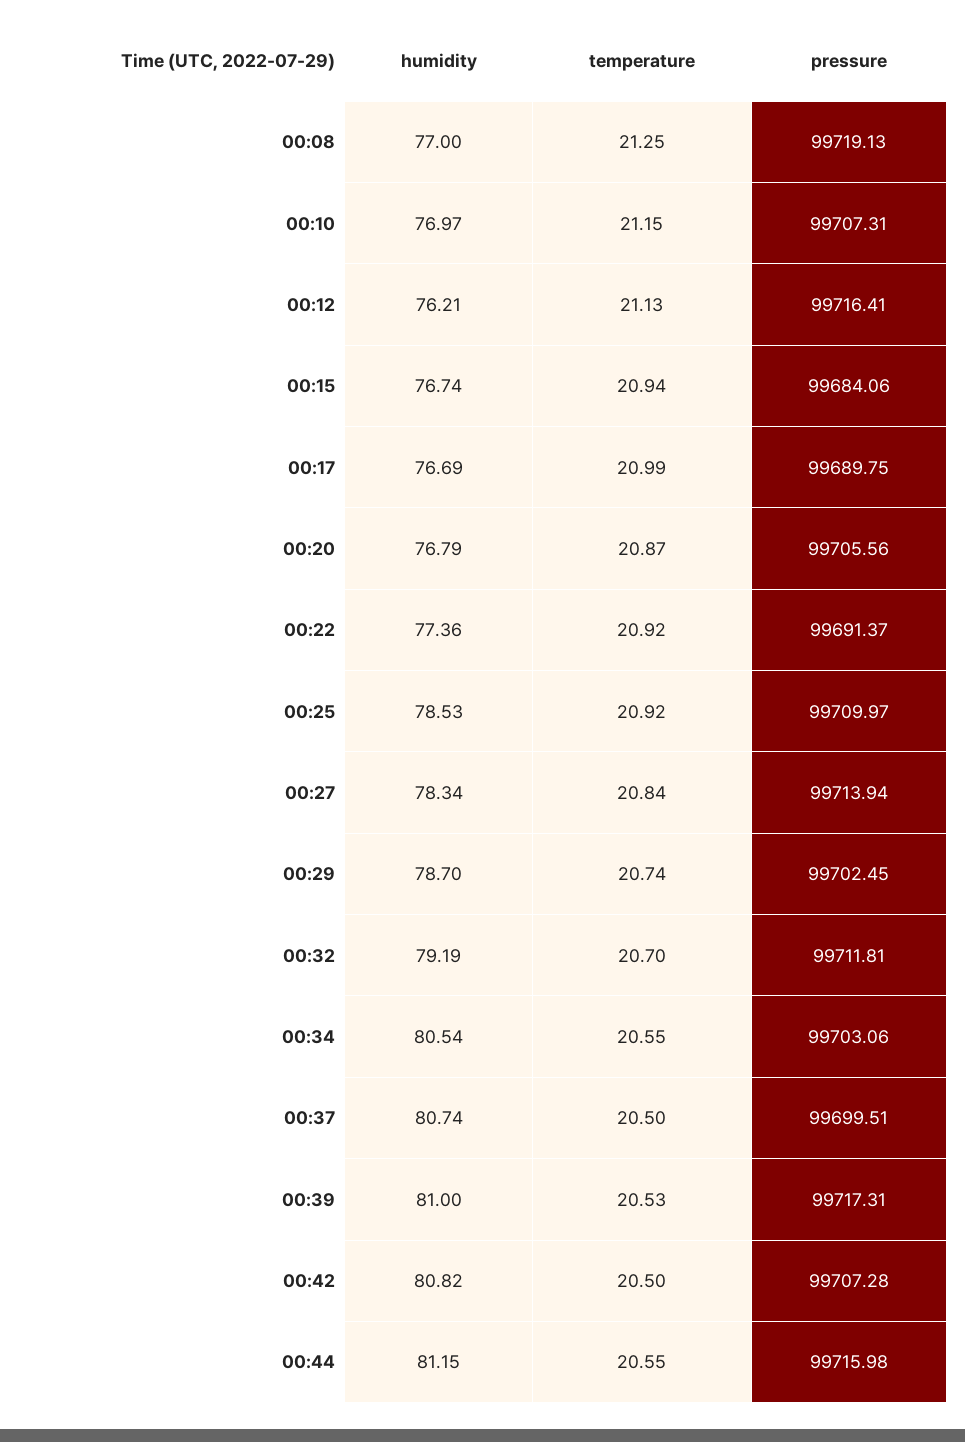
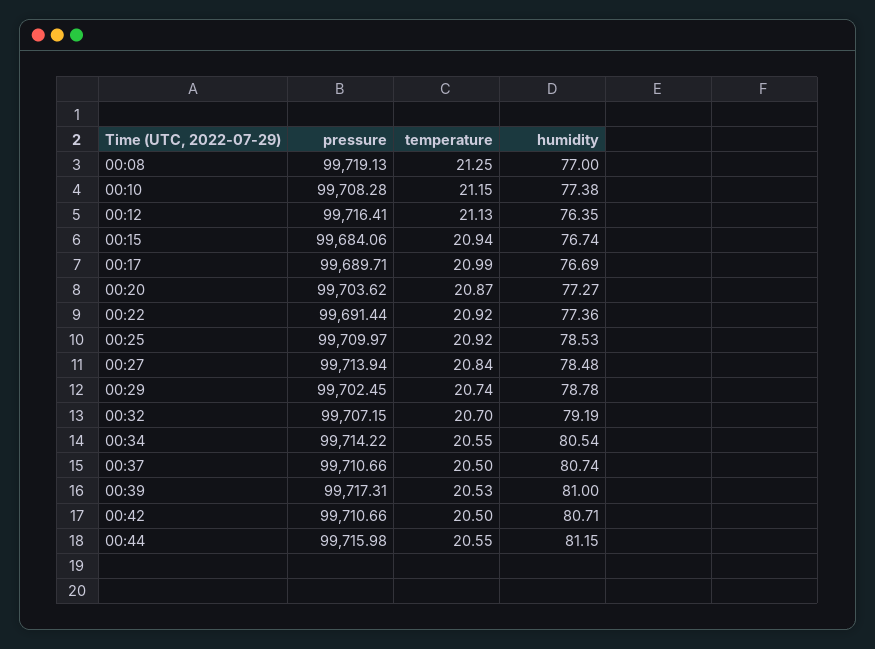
  {
    "humidity": {
      "00:08": 77,
-     "00:10": 76.97,
+     "00:10": 77.38,
-     "00:12": 76.21,
+     "00:12": 76.35,
      "00:15": 76.74,
      "00:17": 76.69,
-     "00:20": 76.79,
+     "00:20": 77.27,
      "00:22": 77.36,
      "00:25": 78.53,
-     "00:27": 78.34,
+     "00:27": 78.48,
-     "00:29": 78.7,
+     "00:29": 78.78,
      "00:32": 79.19,
      "00:34": 80.54,
      "00:37": 80.74,
      "00:39": 81,
-     "00:42": 80.82,
+     "00:42": 80.71,
      "00:44": 81.15
    },
    "temperature": {
      "00:08": 21.25,
      "00:10": 21.15,
      "00:12": 21.13,
      "00:15": 20.94,
      "00:17": 20.99,
      "00:20": 20.87,
      "00:22": 20.92,
      "00:25": 20.92,
      "00:27": 20.84,
      "00:29": 20.74,
      "00:32": 20.7,
      "00:34": 20.55,
      "00:37": 20.5,
      "00:39": 20.53,
      "00:42": 20.5,
      "00:44": 20.55
    },
    "pressure": {
      "00:08": 99719.13,
-     "00:10": 99707.31,
+     "00:10": 99708.28,
      "00:12": 99716.41,
      "00:15": 99684.06,
-     "00:17": 99689.75,
+     "00:17": 99689.71,
-     "00:20": 99705.56,
+     "00:20": 99703.62,
-     "00:22": 99691.37,
+     "00:22": 99691.44,
      "00:25": 99709.97,
      "00:27": 99713.94,
      "00:29": 99702.45,
-     "00:32": 99711.81,
+     "00:32": 99707.15,
-     "00:34": 99703.06,
+     "00:34": 99714.22,
-     "00:37": 99699.51,
+     "00:37": 99710.66,
      "00:39": 99717.31,
-     "00:42": 99707.28,
+     "00:42": 99710.66,
      "00:44": 99715.98
    }
  }

